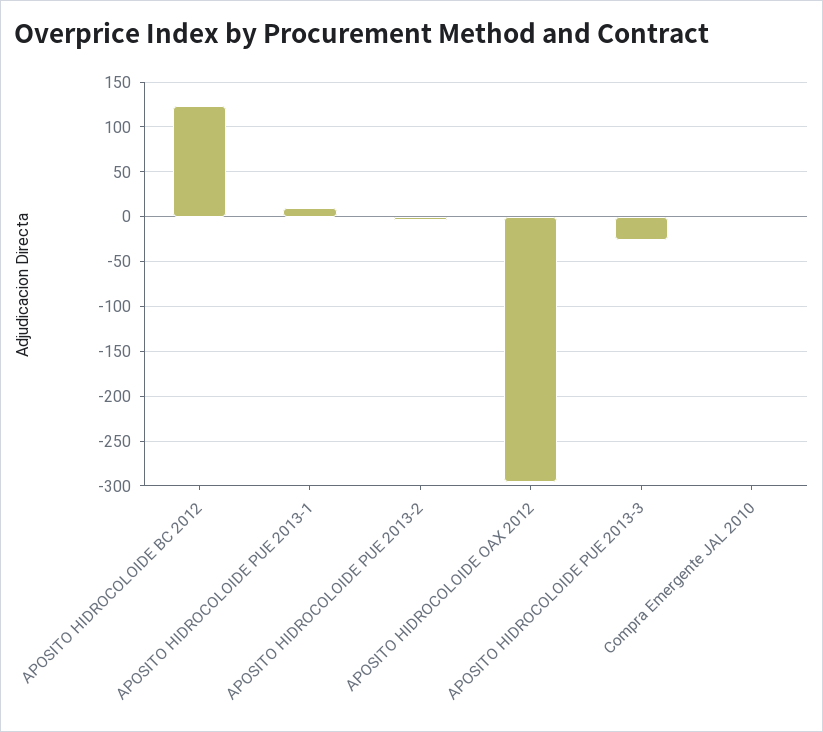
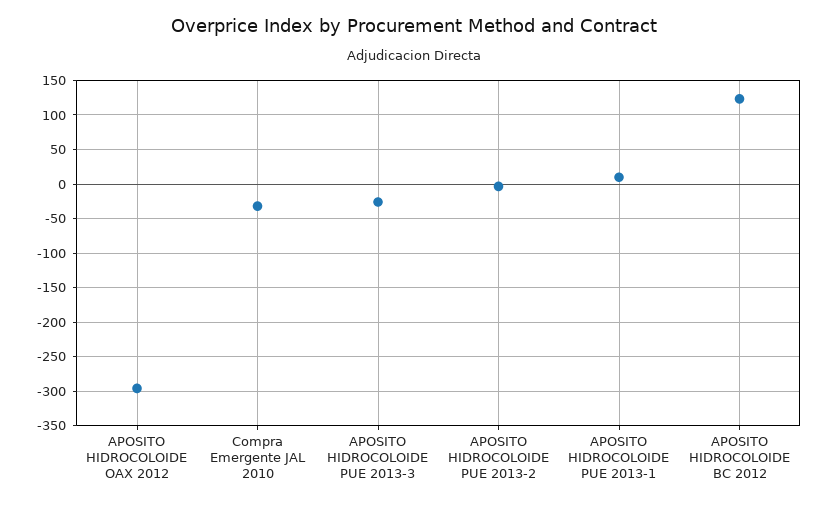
  {
    "APOSITO HIDROCOLOIDE BC 2012": 120,
    "APOSITO HIDROCOLOIDE PUE 2013-1": 10,
    "APOSITO HIDROCOLOIDE PUE 2013-2": 0,
    "APOSITO HIDROCOLOIDE OAX 2012": -300,
    "APOSITO HIDROCOLOIDE PUE 2013-3": -30,
-   "Compra Emergente JAL 2010": 0
+   "Compra Emergente JAL 2010": -30
  }

